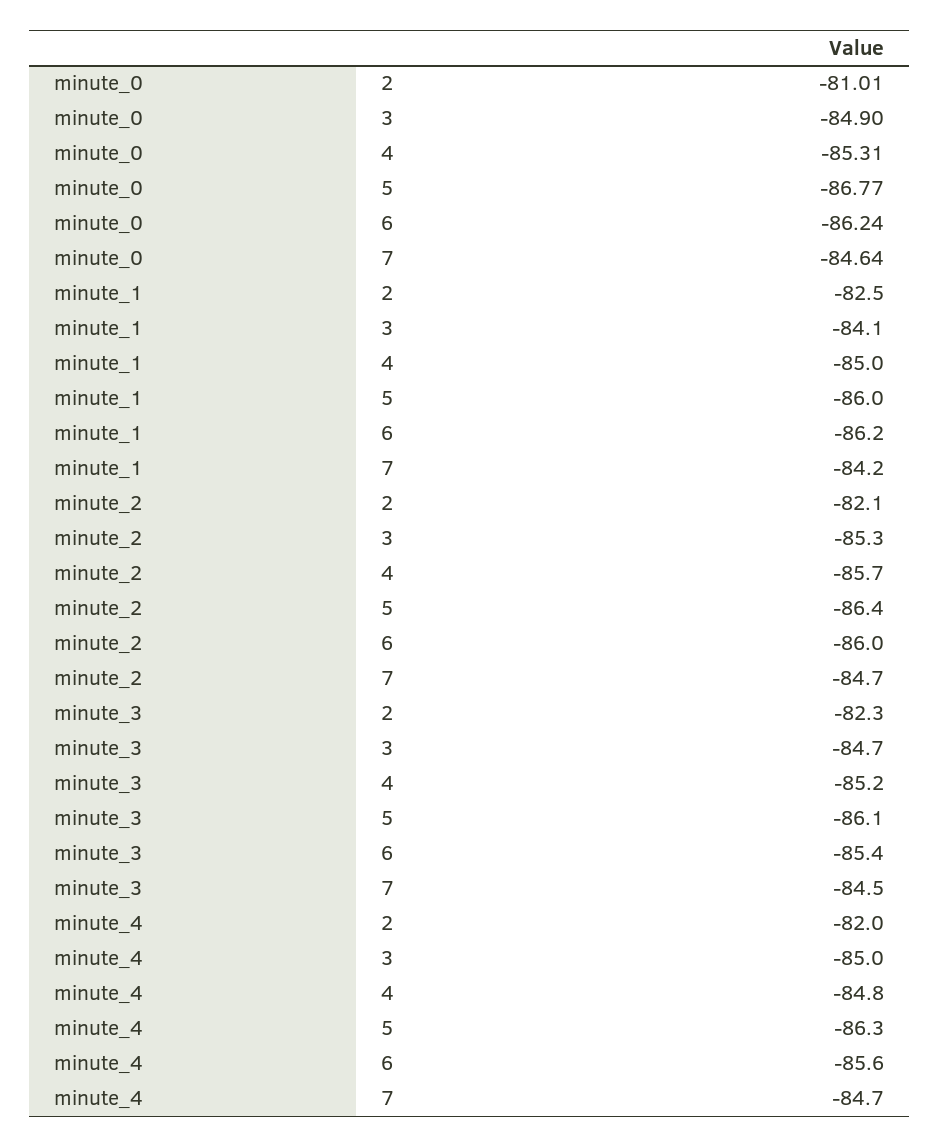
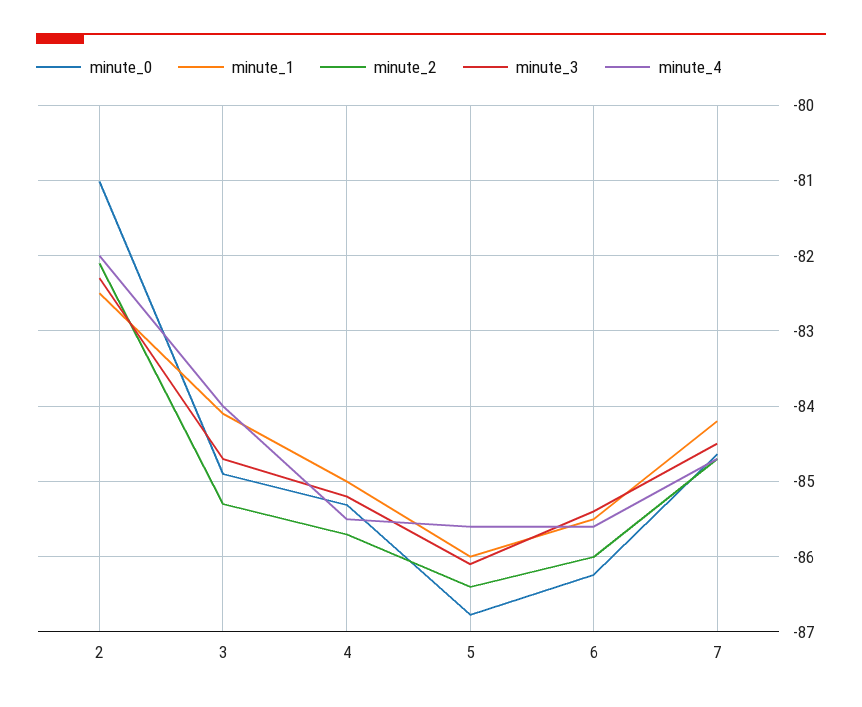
  {
    "minute_0": {
      "2": -81.01,
      "3": -84.9,
      "4": -85.31,
      "5": -86.77,
      "6": -86.24,
      "7": -84.64
    },
    "minute_1": {
      "2": -82.5,
      "3": -84.1,
      "4": -85,
      "5": -86,
-     "6": -86.2,
+     "6": -85.5,
      "7": -84.2
    },
    "minute_2": {
      "2": -82.1,
      "3": -85.3,
      "4": -85.7,
      "5": -86.4,
      "6": -86,
      "7": -84.7
    },
    "minute_3": {
      "2": -82.3,
      "3": -84.7,
      "4": -85.2,
      "5": -86.1,
      "6": -85.4,
      "7": -84.5
    },
    "minute_4": {
      "2": -82,
-     "3": -85,
+     "3": -84,
-     "4": -84.8,
+     "4": -85.5,
-     "5": -86.3,
+     "5": -85.6,
      "6": -85.6,
      "7": -84.7
    }
  }

